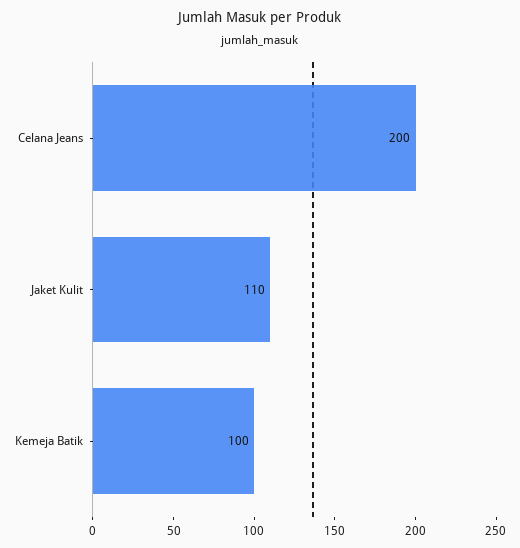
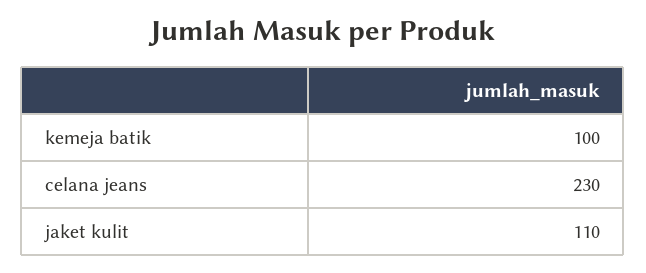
  {
-   "Celana Jeans": 200,
+   "Celana Jeans": 230,
    "Jaket Kulit": 110,
    "Kemeja Batik": 100
  }

